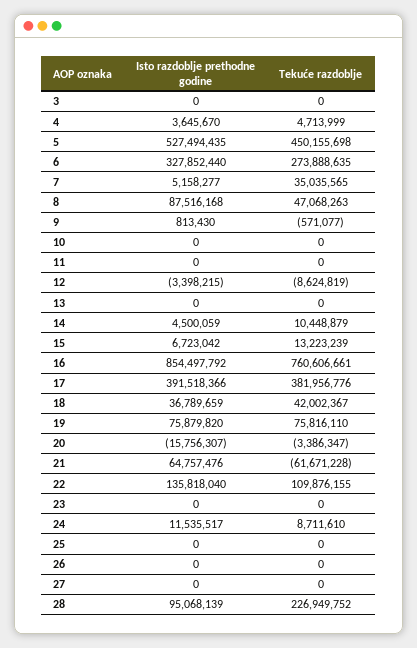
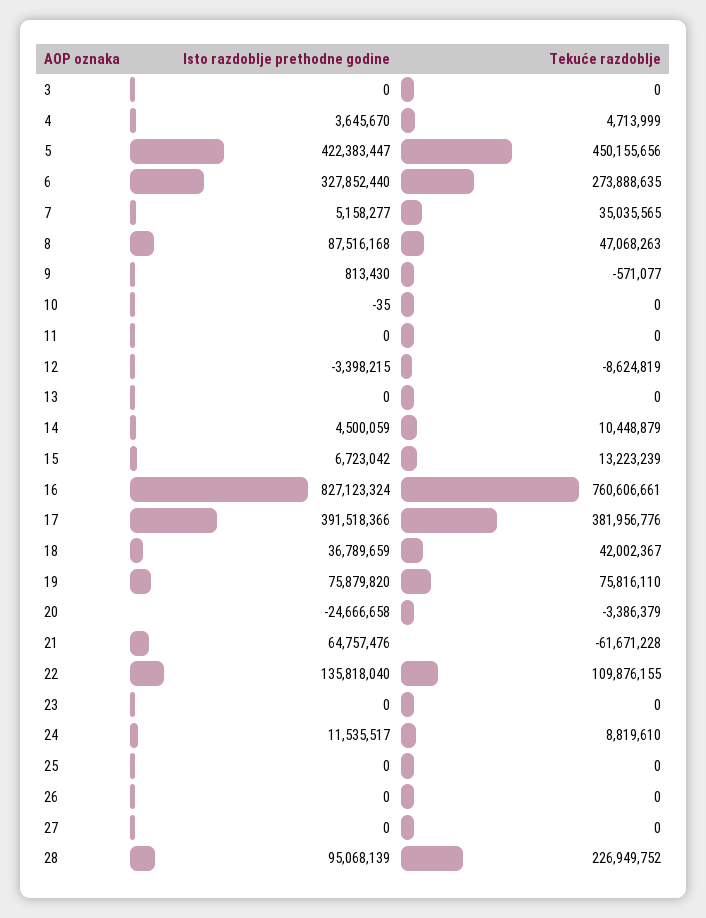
  {
    "Isto razdoblje prethodne godine": {
      "3": 0,
      "4": 3645670,
-     "5": 527494435,
+     "5": 422383447,
      "6": 327852440,
      "7": 5158277,
      "8": 87516168,
      "9": 813430,
-     "10": 0,
+     "10": -35,
      "11": 0,
      "12": -3398215,
      "13": 0,
      "14": 4500059,
      "15": 6723042,
-     "16": 854497792,
+     "16": 827123324,
      "17": 391518366,
      "18": 36789659,
      "19": 75879820,
-     "20": -15756307,
+     "20": -24666658,
      "21": 64757476,
      "22": 135818040,
      "23": 0,
      "24": 11535517,
      "25": 0,
      "26": 0,
      "27": 0,
      "28": 95068139
    },
    "Tekuće razdoblje": {
      "3": 0,
      "4": 4713999,
-     "5": 450155698,
+     "5": 450155656,
      "6": 273888635,
      "7": 35035565,
      "8": 47068263,
      "9": -571077,
      "10": 0,
      "11": 0,
      "12": -8624819,
      "13": 0,
      "14": 10448879,
      "15": 13223239,
      "16": 760606661,
      "17": 381956776,
      "18": 42002367,
      "19": 75816110,
-     "20": -3386347,
+     "20": -3386379,
      "21": -61671228,
      "22": 109876155,
      "23": 0,
-     "24": 8711610,
+     "24": 8819610,
      "25": 0,
      "26": 0,
      "27": 0,
      "28": 226949752
    }
  }

